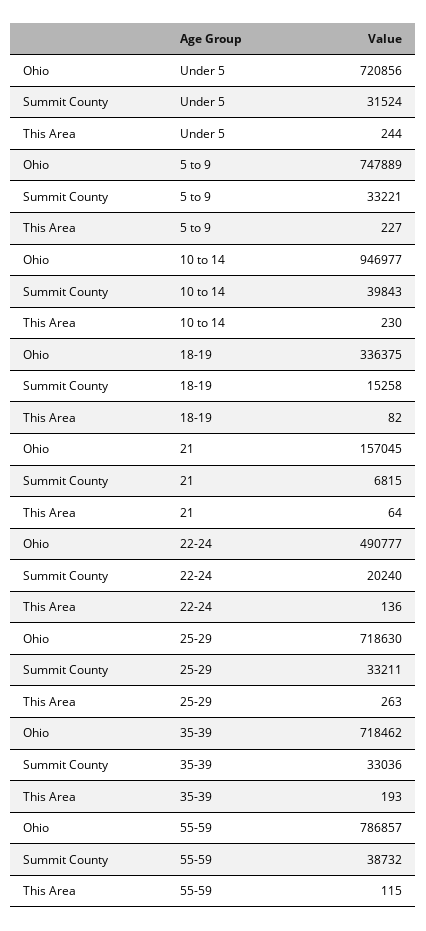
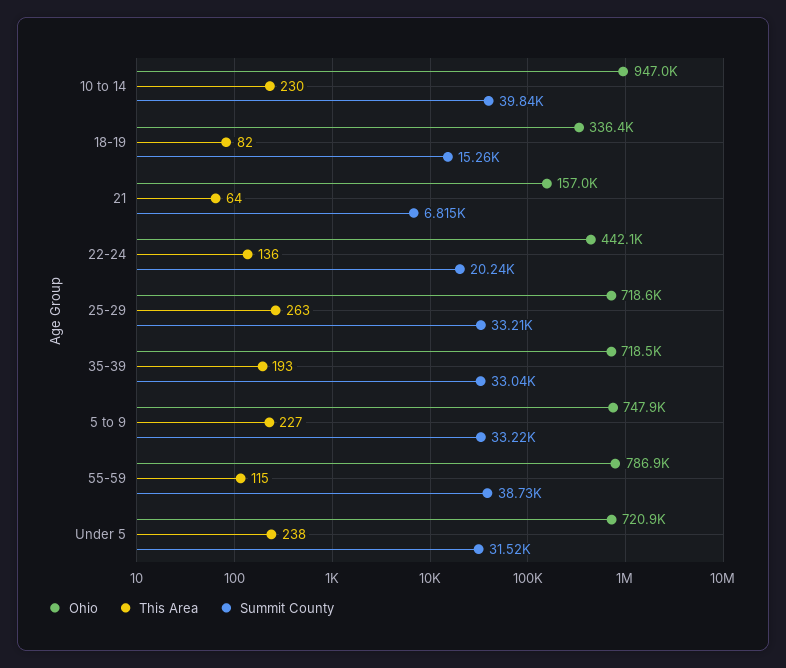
  {
    "Ohio": {
      "Under 5": 720856,
      "5 to 9": 747889,
      "10 to 14": 946977,
      "18-19": 336375,
      "21": 157045,
-     "22-24": 490777,
+     "22-24": 442100,
      "25-29": 718630,
      "35-39": 718462,
      "55-59": 786857
    },
    "Summit County": {
      "Under 5": 31524,
      "5 to 9": 33221,
      "10 to 14": 39843,
      "18-19": 15258,
      "21": 6815,
      "22-24": 20240,
      "25-29": 33211,
      "35-39": 33036,
      "55-59": 38732
    },
    "This Area": {
-     "Under 5": 244,
+     "Under 5": 238,
      "5 to 9": 227,
      "10 to 14": 230,
      "18-19": 82,
      "21": 64,
      "22-24": 136,
      "25-29": 263,
      "35-39": 193,
      "55-59": 115
    }
  }

